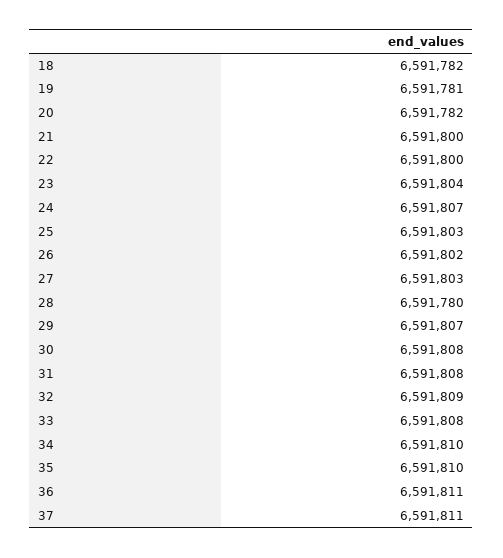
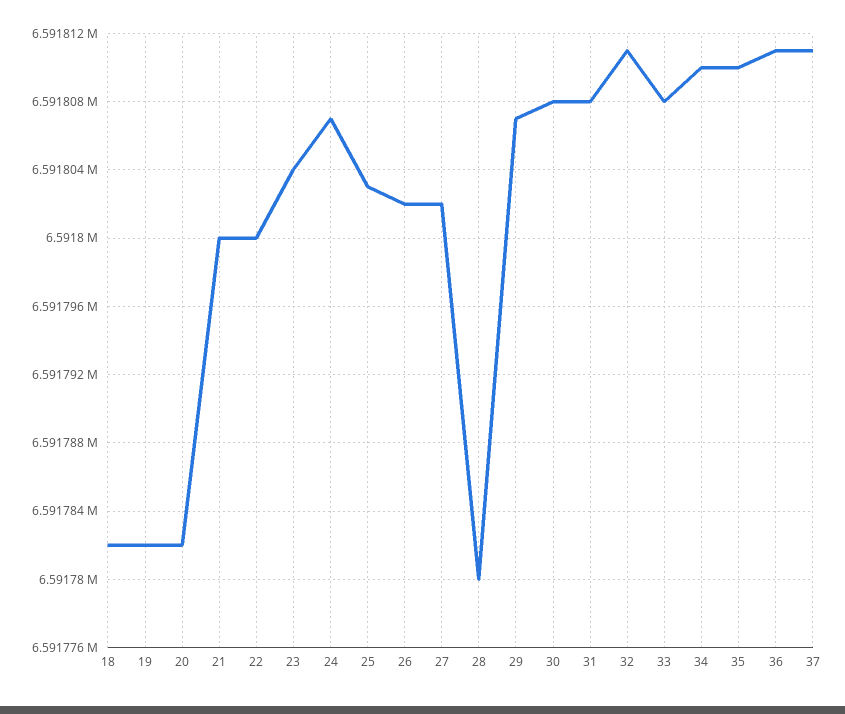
  {
    "18": 6591782,
-   "19": 6591781,
+   "19": 6591782,
    "20": 6591782,
    "21": 6591800,
    "22": 6591800,
    "23": 6591804,
    "24": 6591807,
    "25": 6591803,
    "26": 6591802,
-   "27": 6591803,
+   "27": 6591802,
    "28": 6591780,
    "29": 6591807,
    "30": 6591808,
    "31": 6591808,
-   "32": 6591809,
+   "32": 6591811,
    "33": 6591808,
    "34": 6591810,
    "35": 6591810,
    "36": 6591811,
    "37": 6591811
  }

